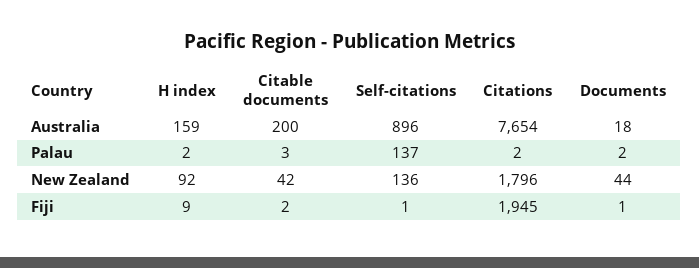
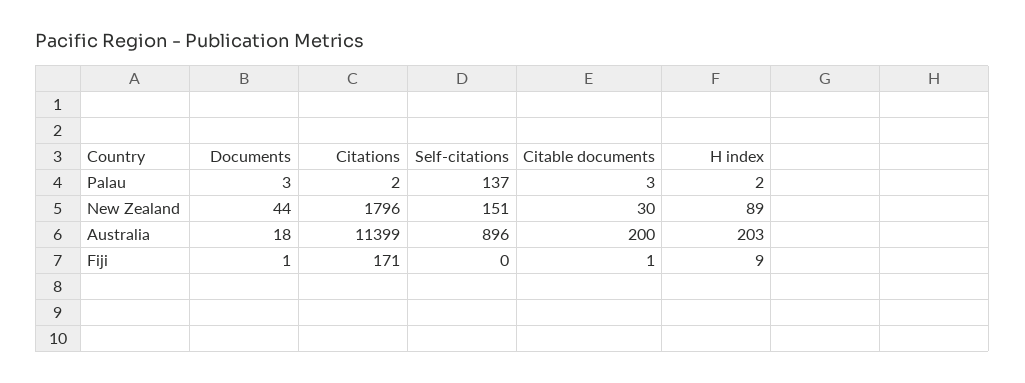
  {
    "H index": {
-     "Australia": 159,
+     "Australia": 203,
      "Palau": 2,
-     "New Zealand": 92,
+     "New Zealand": 89,
      "Fiji": 9
    },
    "Citable documents": {
      "Australia": 200,
      "Palau": 3,
-     "New Zealand": 42,
+     "New Zealand": 30,
-     "Fiji": 2
+     "Fiji": 1
    },
    "Self-citations": {
      "Australia": 896,
      "Palau": 137,
-     "New Zealand": 136,
+     "New Zealand": 151,
-     "Fiji": 1
+     "Fiji": 0
    },
    "Citations": {
-     "Australia": 7654,
+     "Australia": 11399,
      "Palau": 2,
      "New Zealand": 1796,
-     "Fiji": 1945
+     "Fiji": 171
    },
    "Documents": {
      "Australia": 18,
-     "Palau": 2,
+     "Palau": 3,
      "New Zealand": 44,
      "Fiji": 1
    }
  }

